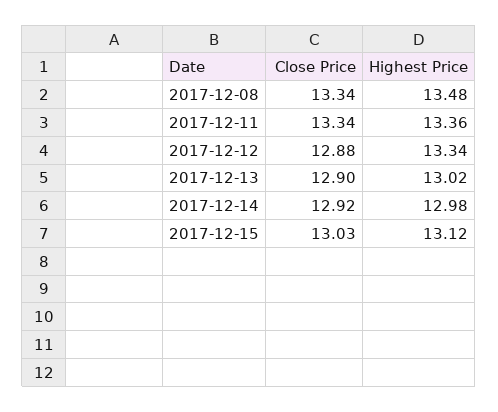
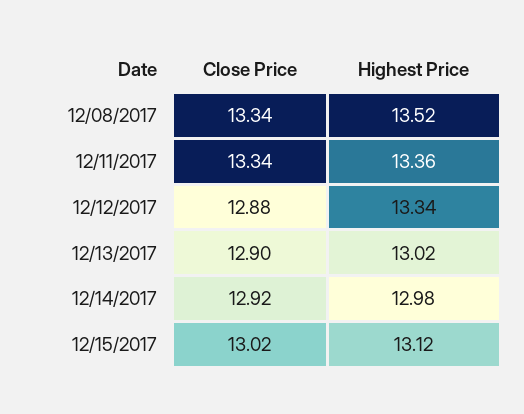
  {
    "Close Price": {
      "2017-12-08": 13.34,
      "2017-12-11": 13.34,
      "2017-12-12": 12.88,
      "2017-12-13": 12.9,
      "2017-12-14": 12.92,
-     "2017-12-15": 13.03
+     "2017-12-15": 13.02
    },
    "Highest Price": {
-     "2017-12-08": 13.48,
+     "2017-12-08": 13.52,
      "2017-12-11": 13.36,
      "2017-12-12": 13.34,
      "2017-12-13": 13.02,
      "2017-12-14": 12.98,
      "2017-12-15": 13.12
    }
  }

